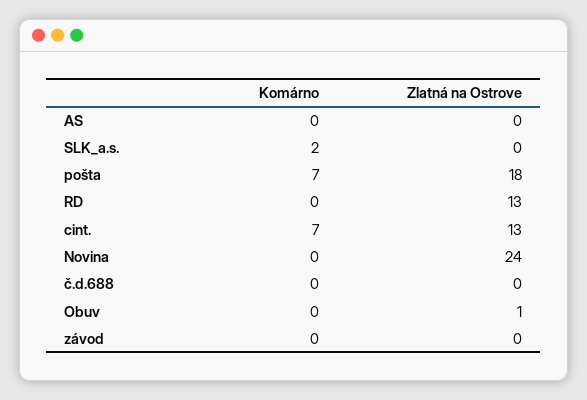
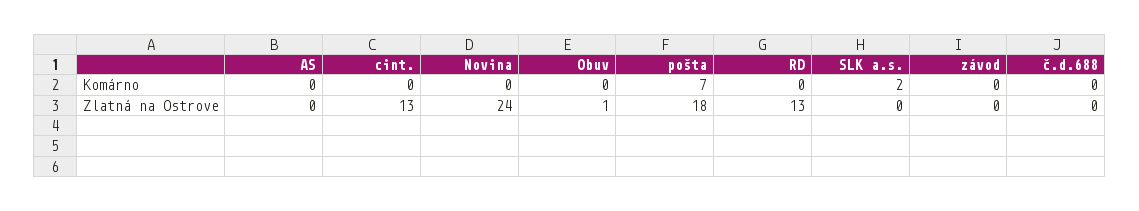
  {
    "Komárno": {
      "AS": 0,
      "SLK_a.s.": 2,
      "pošta": 7,
      "RD": 0,
-     "cint.": 7,
+     "cint.": 0,
      "Novina": 0,
      "č.d.688": 0,
      "Obuv": 0,
      "závod": 0
    },
    "Zlatná na Ostrove": {
      "AS": 0,
      "SLK_a.s.": 0,
      "pošta": 18,
      "RD": 13,
      "cint.": 13,
      "Novina": 24,
      "č.d.688": 0,
      "Obuv": 1,
      "závod": 0
    }
  }

